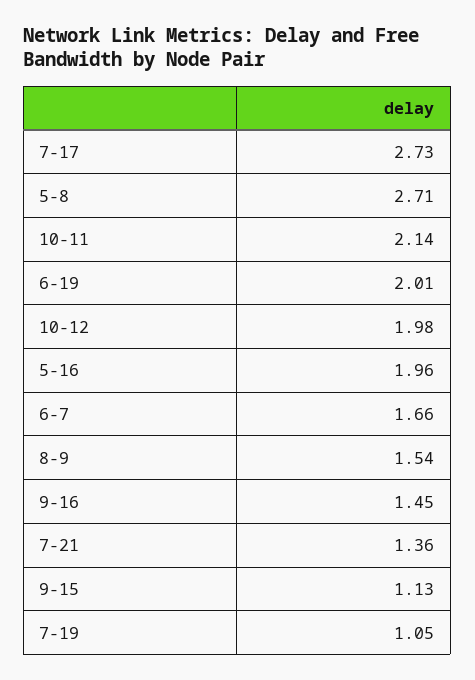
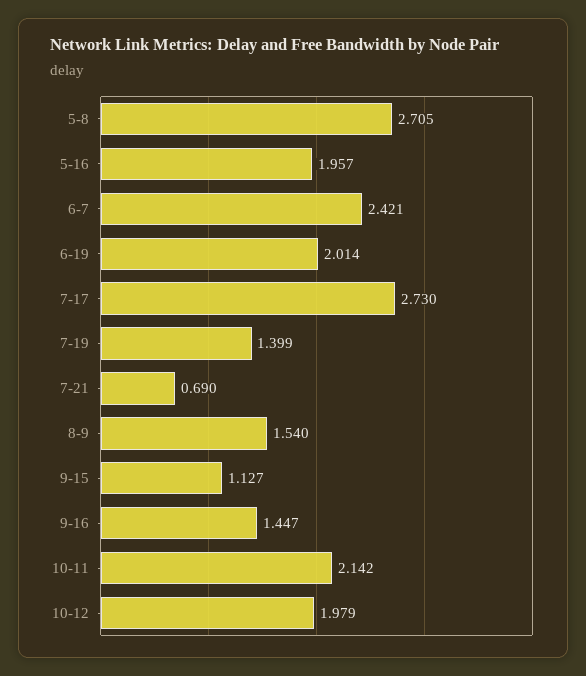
  {
    "7-17": 2.73,
    "5-8": 2.705,
    "10-11": 2.142,
    "6-19": 2.014,
    "10-12": 1.979,
    "5-16": 1.957,
-   "6-7": 1.66,
+   "6-7": 2.421,
    "8-9": 1.54,
    "9-16": 1.447,
-   "7-21": 1.36,
+   "7-21": 0.69,
    "9-15": 1.127,
-   "7-19": 1.05
+   "7-19": 1.399
  }

